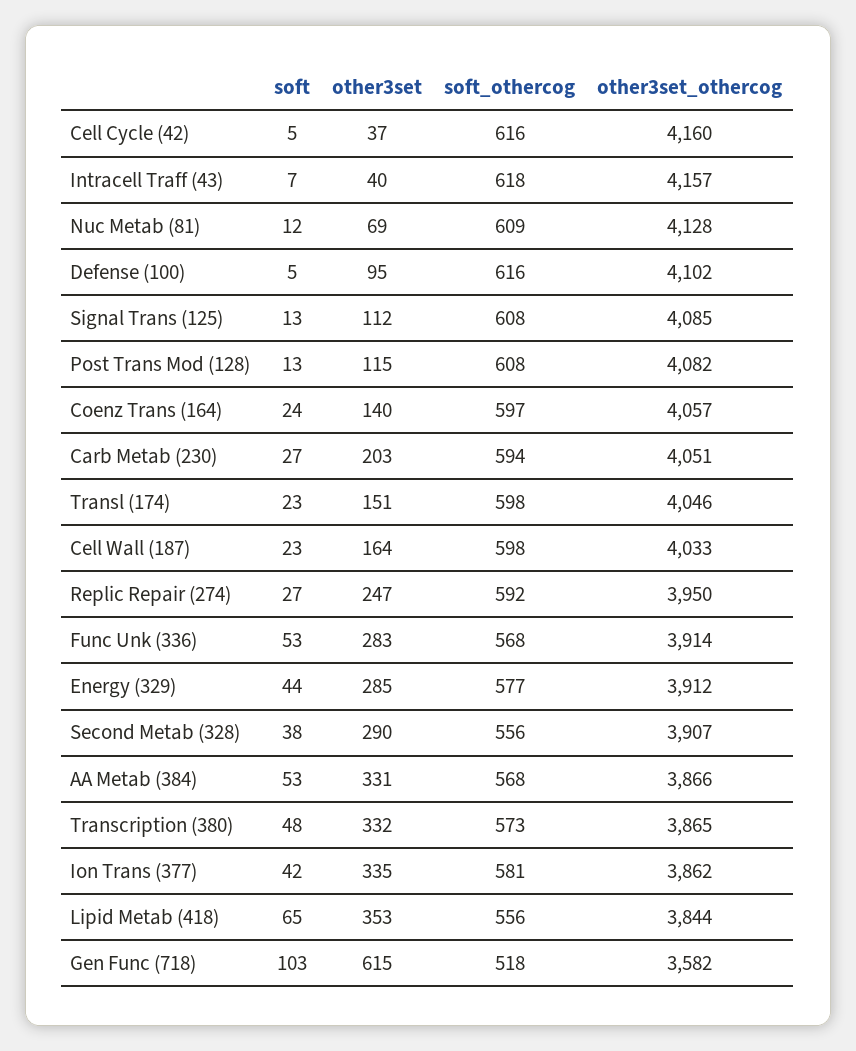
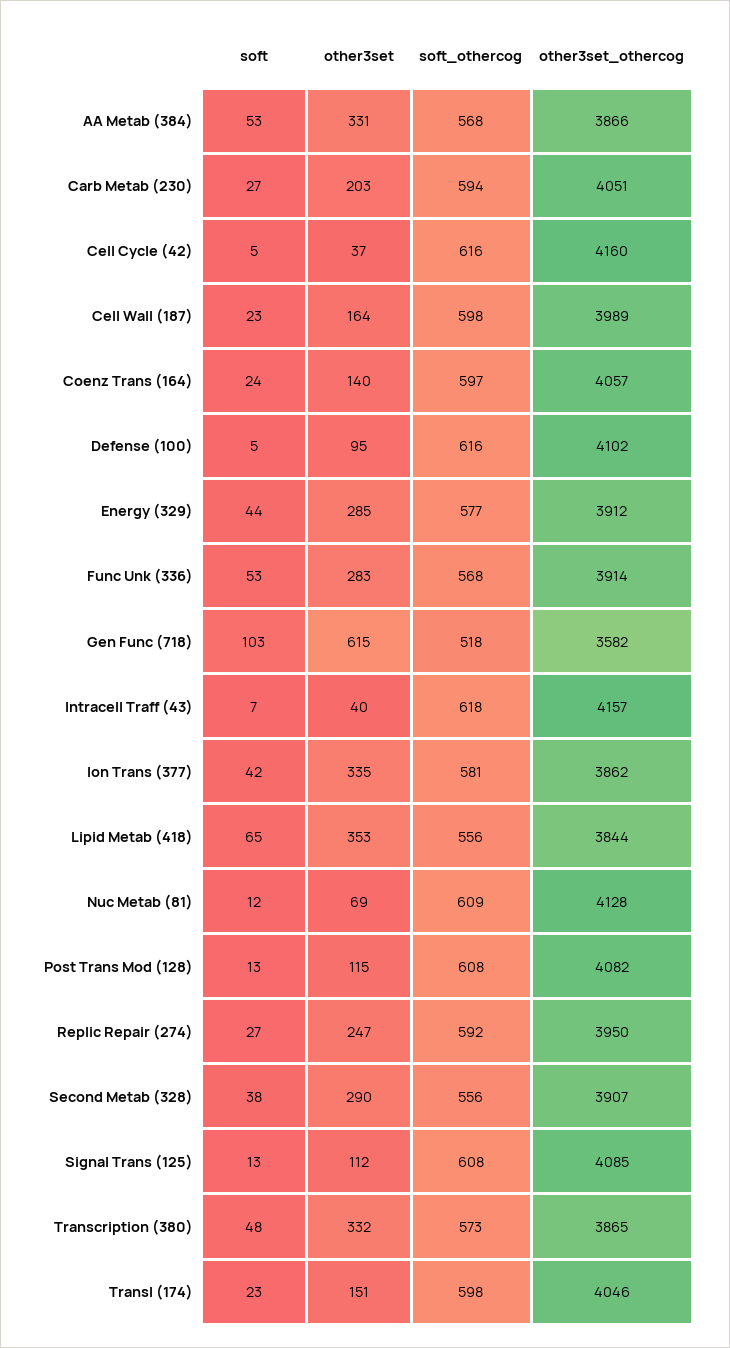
  {
    "soft": {
      "Cell Cycle (42)": 5,
      "Intracell Traff (43)": 7,
      "Nuc Metab (81)": 12,
      "Defense (100)": 5,
      "Signal Trans (125)": 13,
      "Post Trans Mod (128)": 13,
      "Coenz Trans (164)": 24,
      "Carb Metab (230)": 27,
      "Transl (174)": 23,
      "Cell Wall (187)": 23,
      "Replic Repair (274)": 27,
      "Func Unk (336)": 53,
      "Energy (329)": 44,
      "Second Metab (328)": 38,
      "AA Metab (384)": 53,
      "Transcription (380)": 48,
      "Ion Trans (377)": 42,
      "Lipid Metab (418)": 65,
      "Gen Func (718)": 103
    },
    "other3set": {
      "Cell Cycle (42)": 37,
      "Intracell Traff (43)": 40,
      "Nuc Metab (81)": 69,
      "Defense (100)": 95,
      "Signal Trans (125)": 112,
      "Post Trans Mod (128)": 115,
      "Coenz Trans (164)": 140,
      "Carb Metab (230)": 203,
      "Transl (174)": 151,
      "Cell Wall (187)": 164,
      "Replic Repair (274)": 247,
      "Func Unk (336)": 283,
      "Energy (329)": 285,
      "Second Metab (328)": 290,
      "AA Metab (384)": 331,
      "Transcription (380)": 332,
      "Ion Trans (377)": 335,
      "Lipid Metab (418)": 353,
      "Gen Func (718)": 615
    },
    "soft_othercog": {
      "Cell Cycle (42)": 616,
      "Intracell Traff (43)": 618,
      "Nuc Metab (81)": 609,
      "Defense (100)": 616,
      "Signal Trans (125)": 608,
      "Post Trans Mod (128)": 608,
      "Coenz Trans (164)": 597,
      "Carb Metab (230)": 594,
      "Transl (174)": 598,
      "Cell Wall (187)": 598,
      "Replic Repair (274)": 592,
      "Func Unk (336)": 568,
      "Energy (329)": 577,
      "Second Metab (328)": 556,
      "AA Metab (384)": 568,
      "Transcription (380)": 573,
      "Ion Trans (377)": 581,
      "Lipid Metab (418)": 556,
      "Gen Func (718)": 518
    },
    "other3set_othercog": {
      "Cell Cycle (42)": 4160,
      "Intracell Traff (43)": 4157,
      "Nuc Metab (81)": 4128,
      "Defense (100)": 4102,
      "Signal Trans (125)": 4085,
      "Post Trans Mod (128)": 4082,
      "Coenz Trans (164)": 4057,
      "Carb Metab (230)": 4051,
      "Transl (174)": 4046,
-     "Cell Wall (187)": 4033,
+     "Cell Wall (187)": 3989,
      "Replic Repair (274)": 3950,
      "Func Unk (336)": 3914,
      "Energy (329)": 3912,
      "Second Metab (328)": 3907,
      "AA Metab (384)": 3866,
      "Transcription (380)": 3865,
      "Ion Trans (377)": 3862,
      "Lipid Metab (418)": 3844,
      "Gen Func (718)": 3582
    }
  }

